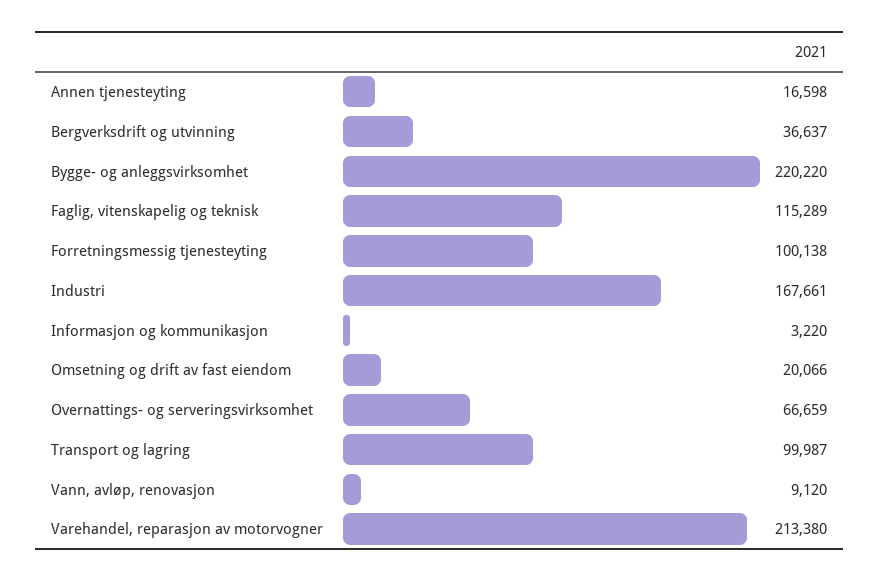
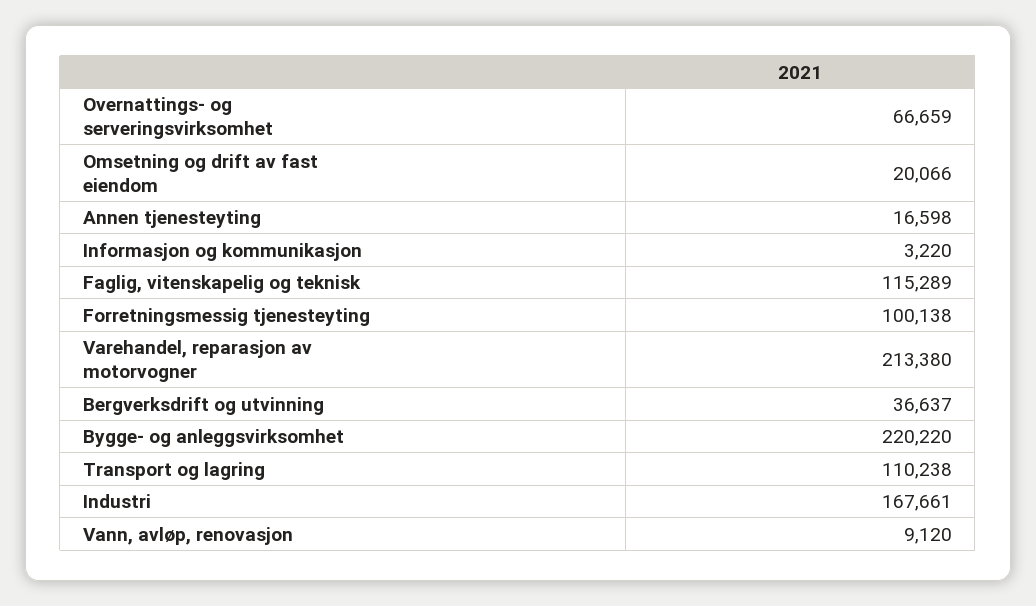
  {
    "Annen tjenesteyting": 16598,
    "Bergverksdrift og utvinning": 36637,
    "Bygge- og anleggsvirksomhet": 220220,
    "Faglig, vitenskapelig og teknisk": 115289,
    "Forretningsmessig tjenesteyting": 100138,
    "Industri": 167661,
    "Informasjon og kommunikasjon": 3220,
    "Omsetning og drift av fast eiendom": 20066,
    "Overnattings- og serveringsvirksomhet": 66659,
-   "Transport og lagring": 99987,
+   "Transport og lagring": 110238,
    "Vann, avløp, renovasjon": 9120,
    "Varehandel, reparasjon av motorvogner": 213380
  }

